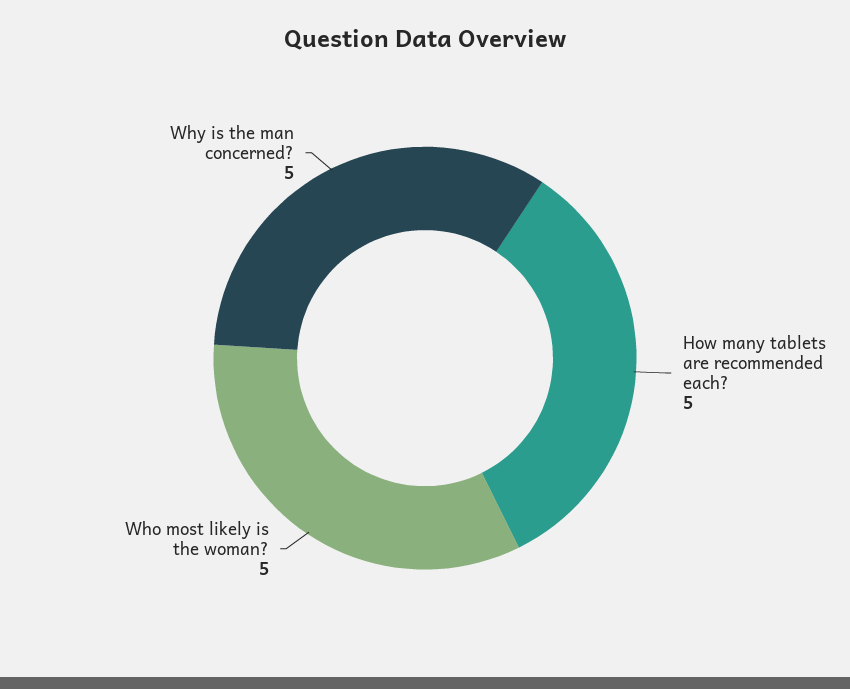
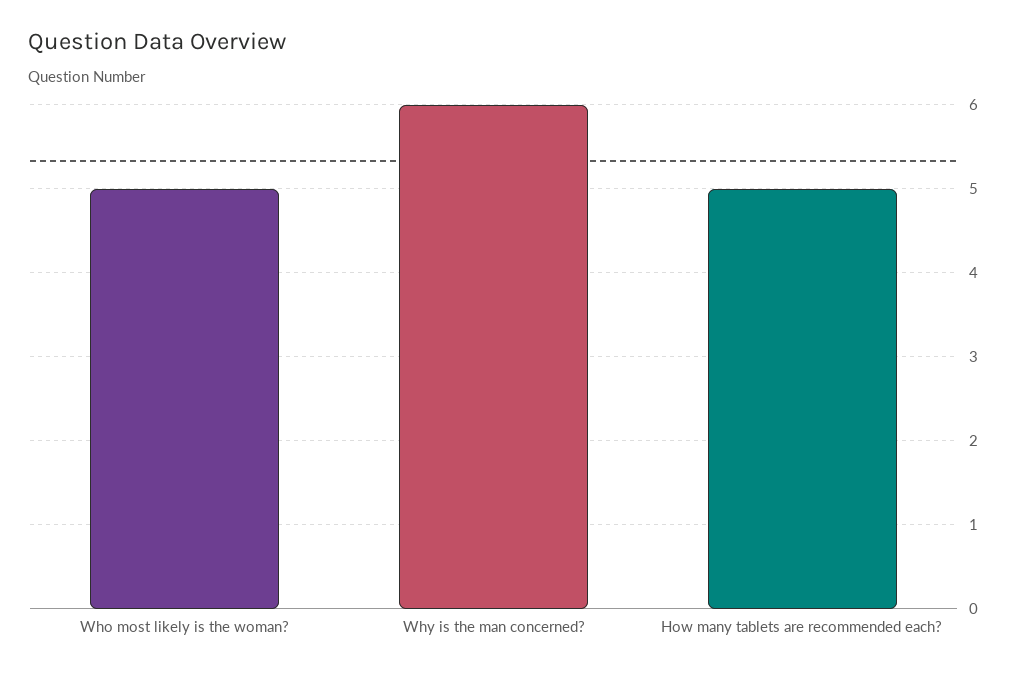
  {
    "How many tablets are recommended each?": 5,
    "Who most likely is the woman?": 5,
-   "Why is the man concerned?": 5
+   "Why is the man concerned?": 6
  }

